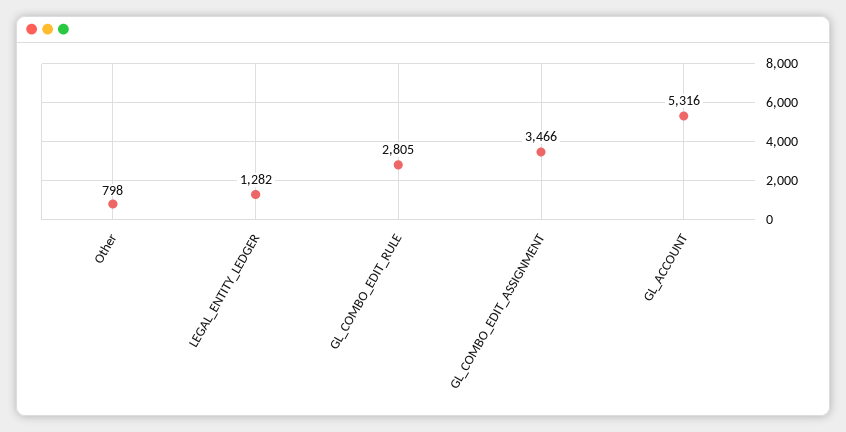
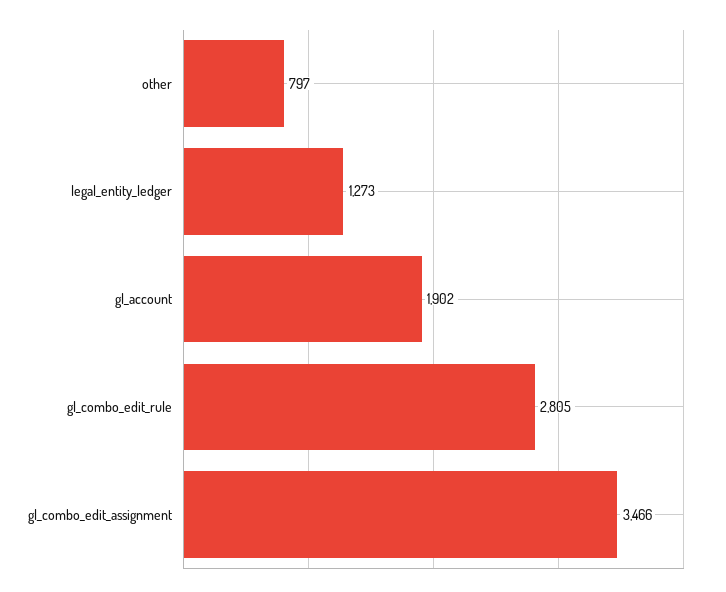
  {
-   "Other": 798,
+   "Other": 797,
-   "LEGAL_ENTITY_LEDGER": 1282,
+   "LEGAL_ENTITY_LEDGER": 1273,
    "GL_COMBO_EDIT_RULE": 2805,
    "GL_COMBO_EDIT_ASSIGNMENT": 3466,
-   "GL_ACCOUNT": 5316
+   "GL_ACCOUNT": 1902
  }

